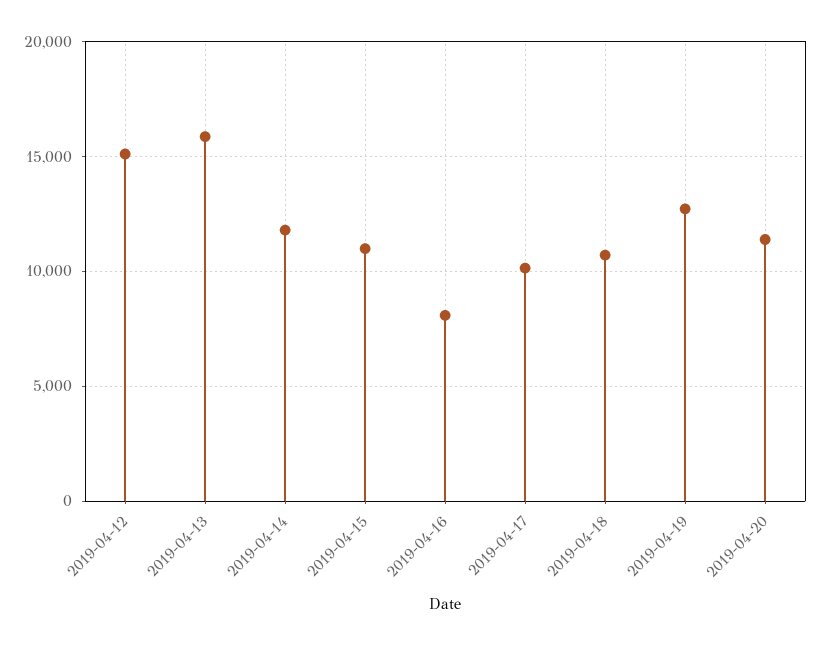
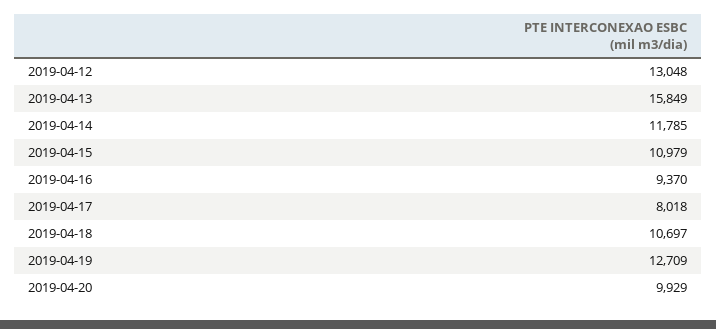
  {
-   "2019-04-12": 15000,
+   "2019-04-12": 13048,
    "2019-04-13": 15849,
    "2019-04-14": 11785,
    "2019-04-15": 10979,
-   "2019-04-16": 8000,
+   "2019-04-16": 9370,
-   "2019-04-17": 10000,
+   "2019-04-17": 8018,
    "2019-04-18": 10697,
    "2019-04-19": 12709,
-   "2019-04-20": 11500
+   "2019-04-20": 9929
  }

